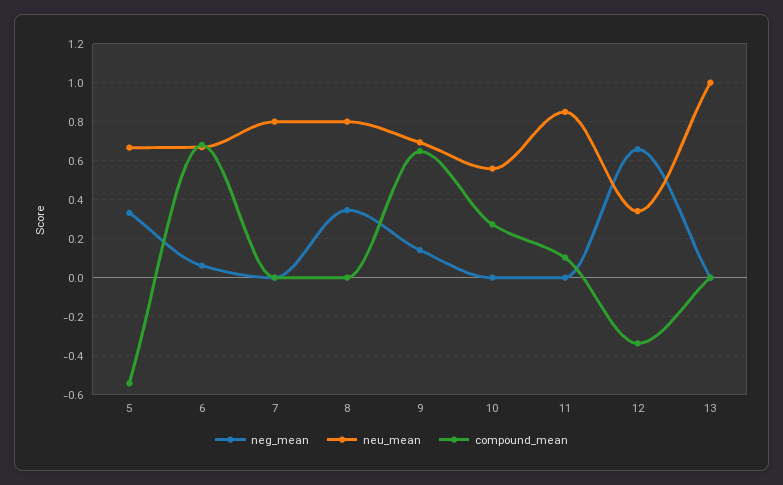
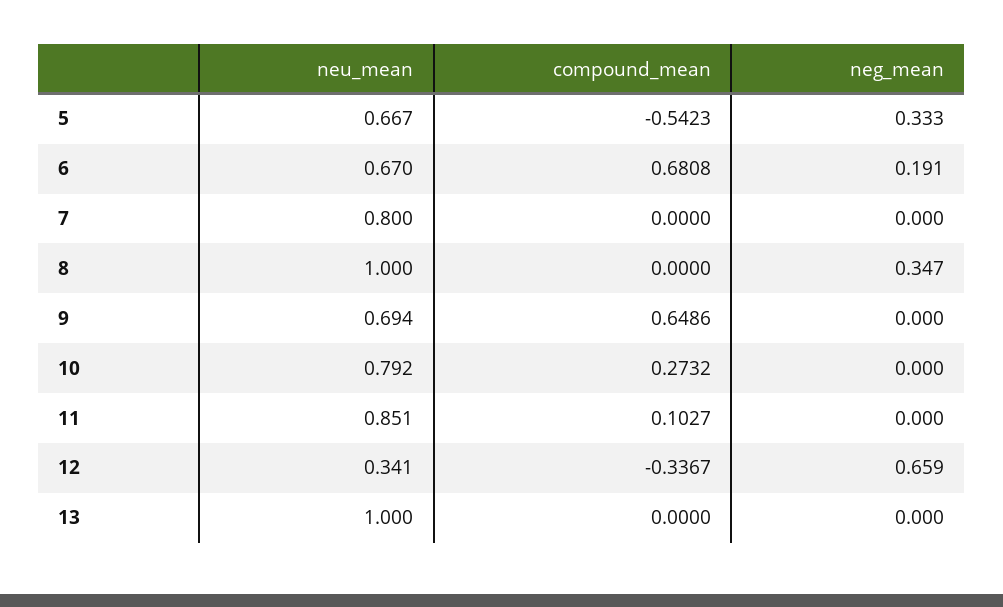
  {
    "neg_mean": {
      "5": 0.333,
-     "6": 0.05,
+     "6": 0.191,
      "7": 0,
      "8": 0.347,
-     "9": 0.15,
+     "9": 0,
      "10": 0,
      "11": 0,
      "12": 0.659,
      "13": 0
    },
    "neu_mean": {
      "5": 0.667,
      "6": 0.67,
      "7": 0.8,
-     "8": 0.8,
+     "8": 1,
      "9": 0.694,
-     "10": 0.55,
+     "10": 0.792,
      "11": 0.851,
      "12": 0.341,
      "13": 1
    },
    "compound_mean": {
      "5": -0.5423,
      "6": 0.6808,
      "7": 0,
      "8": 0,
      "9": 0.6486,
      "10": 0.2732,
      "11": 0.1027,
      "12": -0.3367,
      "13": 0
    }
  }

